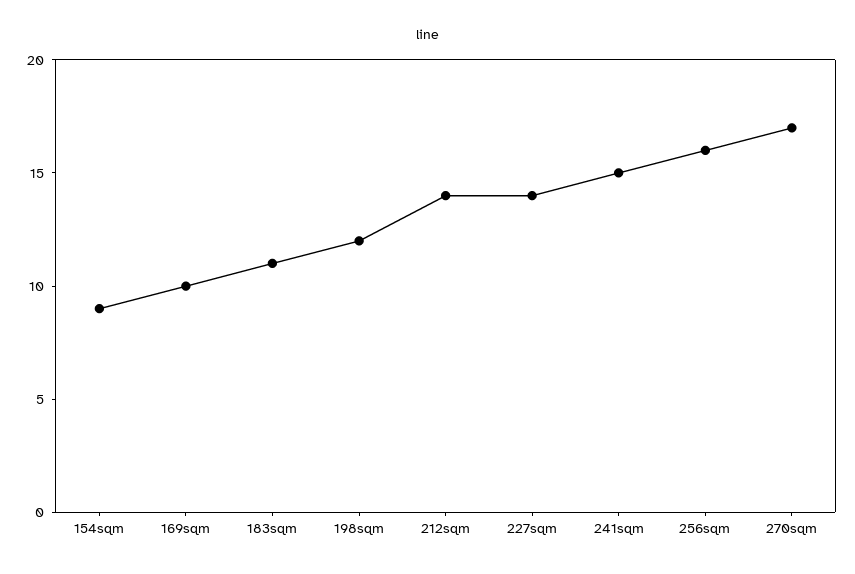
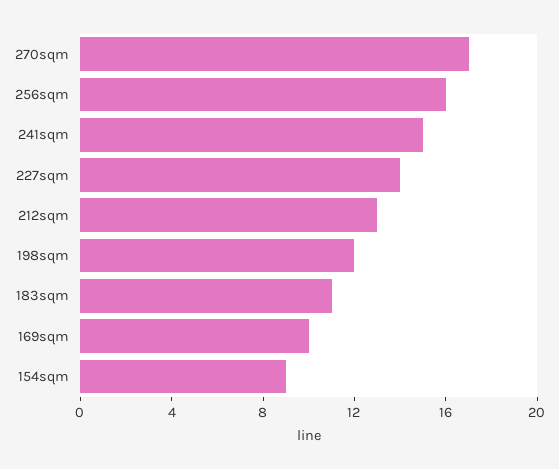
  {
    "154sqm": 9,
    "169sqm": 10,
    "183sqm": 11,
    "198sqm": 12,
-   "212sqm": 14,
+   "212sqm": 13,
    "227sqm": 14,
    "241sqm": 15,
    "256sqm": 16,
    "270sqm": 17
  }

